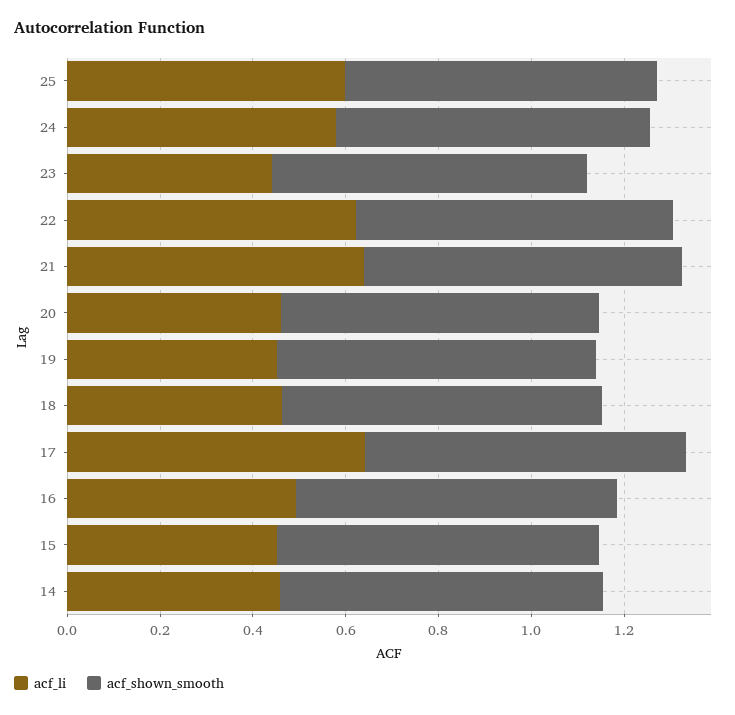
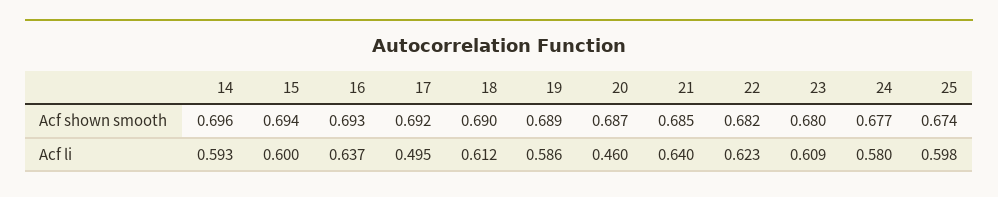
  {
    "acf_li": {
      "25": 0.598,
      "24": 0.58,
-     "23": 0.45,
+     "23": 0.609,
      "22": 0.623,
      "21": 0.64,
      "20": 0.46,
-     "19": 0.45,
+     "19": 0.586,
-     "18": 0.45,
+     "18": 0.612,
-     "17": 0.65,
+     "17": 0.495,
-     "16": 0.5,
+     "16": 0.637,
-     "15": 0.45,
+     "15": 0.6,
-     "14": 0.45
+     "14": 0.593
    },
    "acf_shown_smooth": {
      "25": 0.674,
      "24": 0.677,
      "23": 0.68,
      "22": 0.682,
      "21": 0.685,
      "20": 0.687,
      "19": 0.689,
      "18": 0.69,
      "17": 0.692,
      "16": 0.693,
      "15": 0.694,
      "14": 0.696
    }
  }

